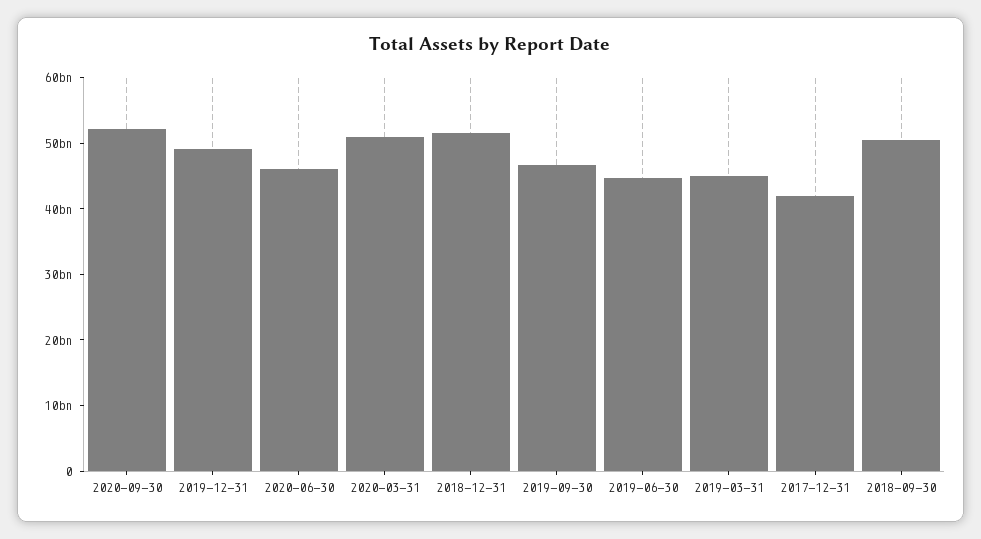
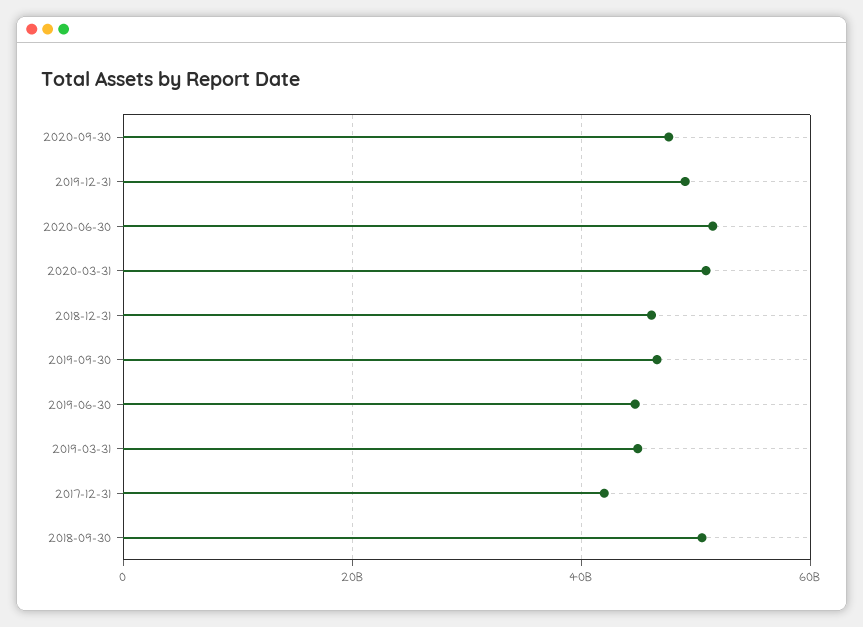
  {
-   "2020-09-30": 52000000000,
+   "2020-09-30": 48000000000,
    "2019-12-31": 50000000000,
-   "2020-06-30": 46000000000,
+   "2020-06-30": 52000000000,
    "2020-03-31": 50000000000,
-   "2018-12-31": 52000000000,
+   "2018-12-31": 46000000000,
    "2019-09-30": 46000000000,
    "2019-06-30": 44000000000,
    "2019-03-31": 44000000000,
    "2017-12-31": 42000000000,
    "2018-09-30": 50000000000
  }

